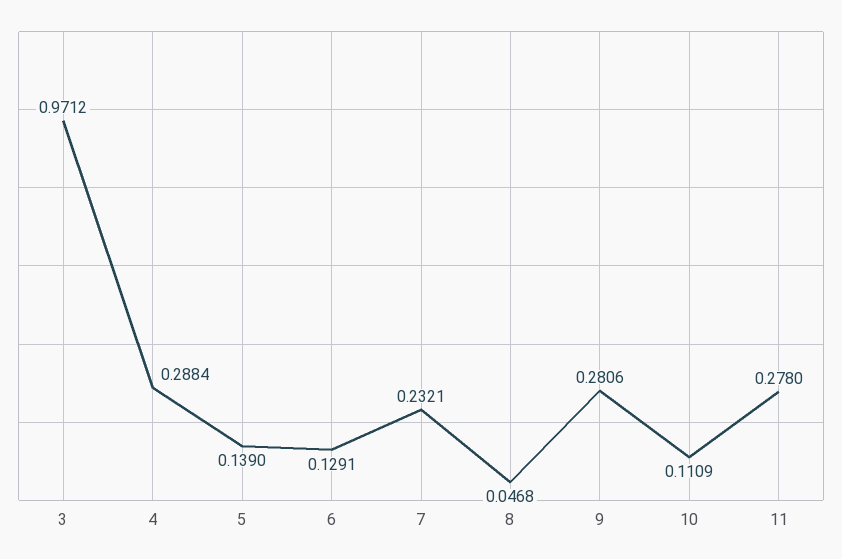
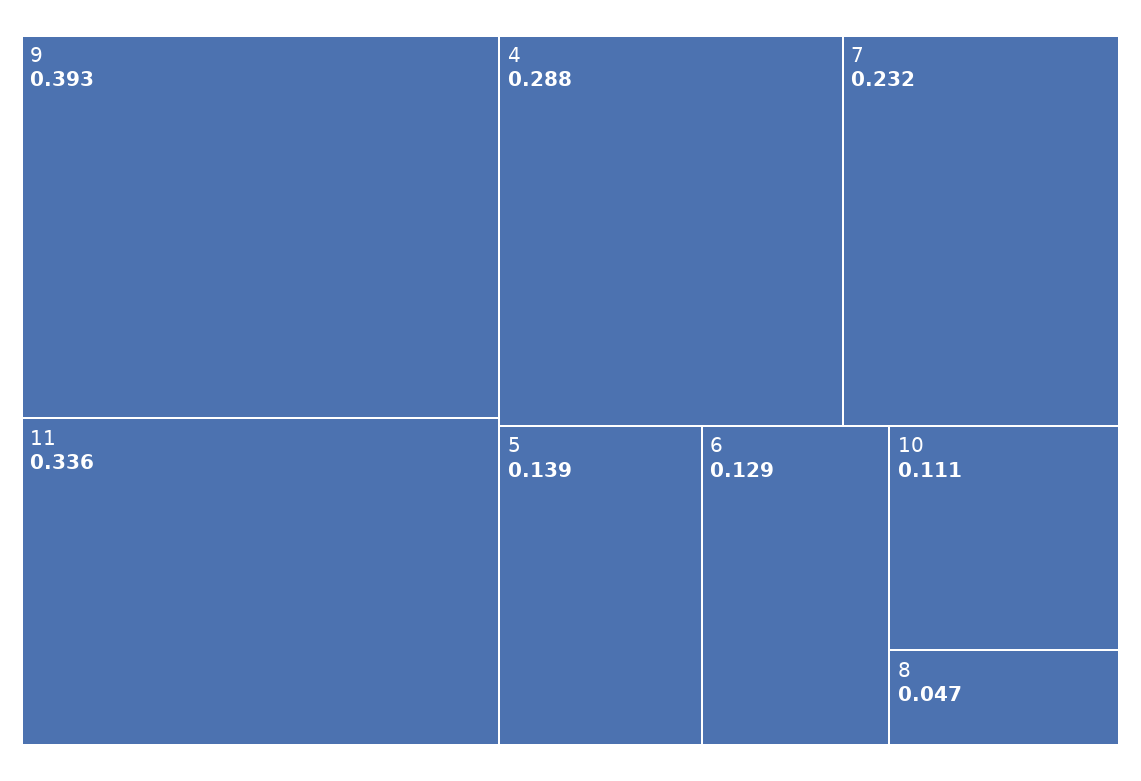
  {
-   "3": 0.9712,
    "4": 0.2884,
    "5": 0.139,
    "6": 0.1291,
    "7": 0.2321,
    "8": 0.0468,
-   "9": 0.2806,
+   "9": 0.393,
    "10": 0.1109,
-   "11": 0.278
+   "11": 0.336
  }

